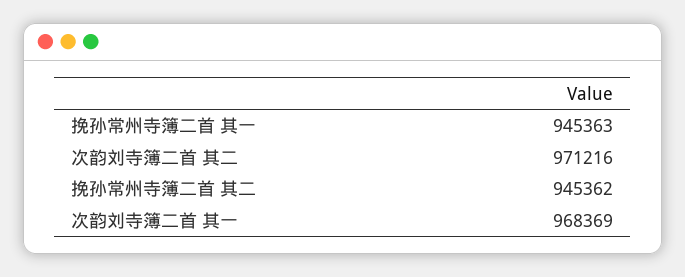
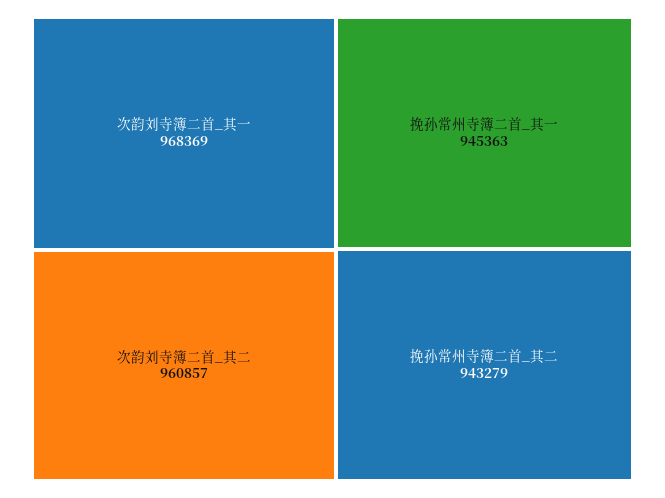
  {
    "挽孙常州寺簿二首 其一": 945363,
-   "次韵刘寺簿二首 其二": 971216,
+   "次韵刘寺簿二首 其二": 960857,
-   "挽孙常州寺簿二首 其二": 945362,
+   "挽孙常州寺簿二首 其二": 943279,
    "次韵刘寺簿二首 其一": 968369
  }

